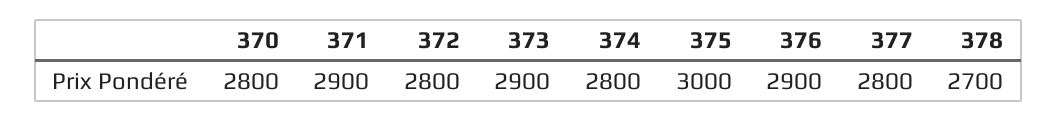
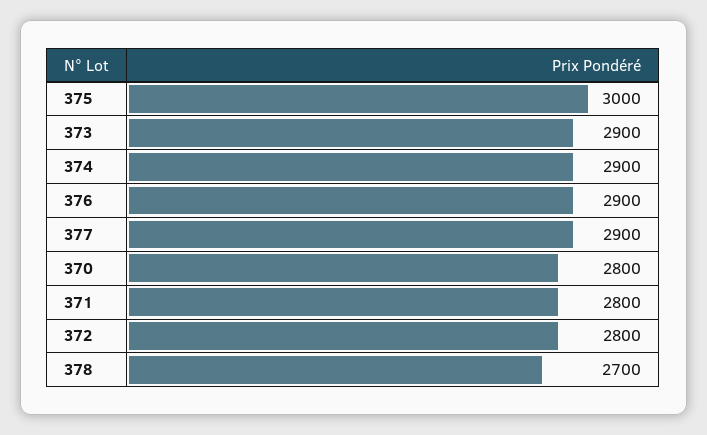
  {
    "370": 2800,
-   "371": 2900,
+   "371": 2800,
    "372": 2800,
    "373": 2900,
-   "374": 2800,
+   "374": 2900,
    "375": 3000,
    "376": 2900,
-   "377": 2800,
+   "377": 2900,
    "378": 2700
  }

